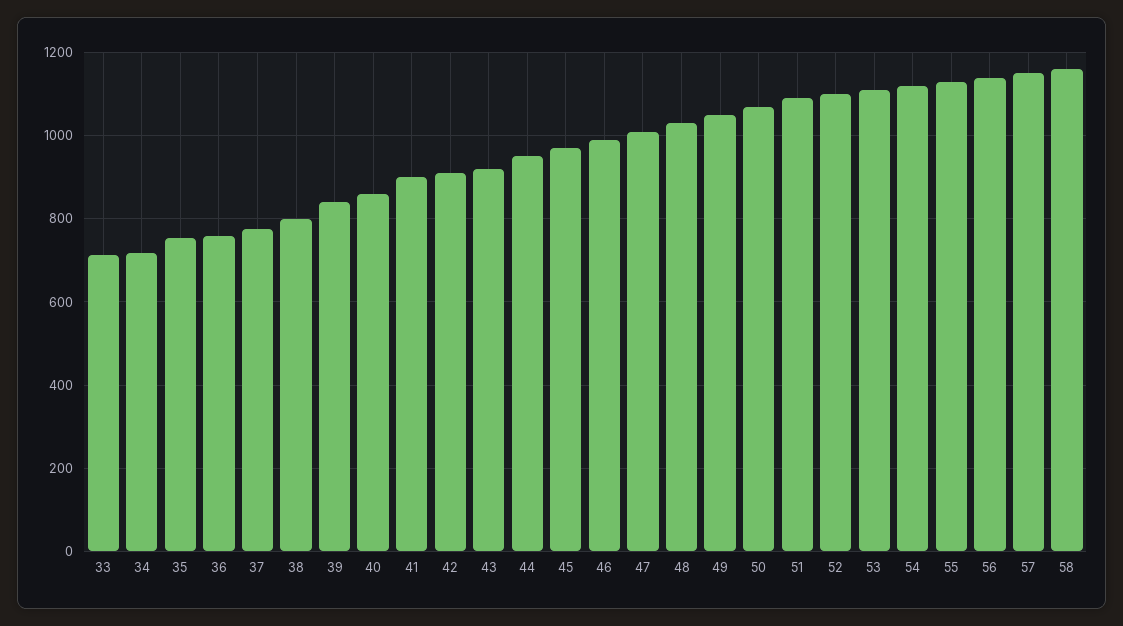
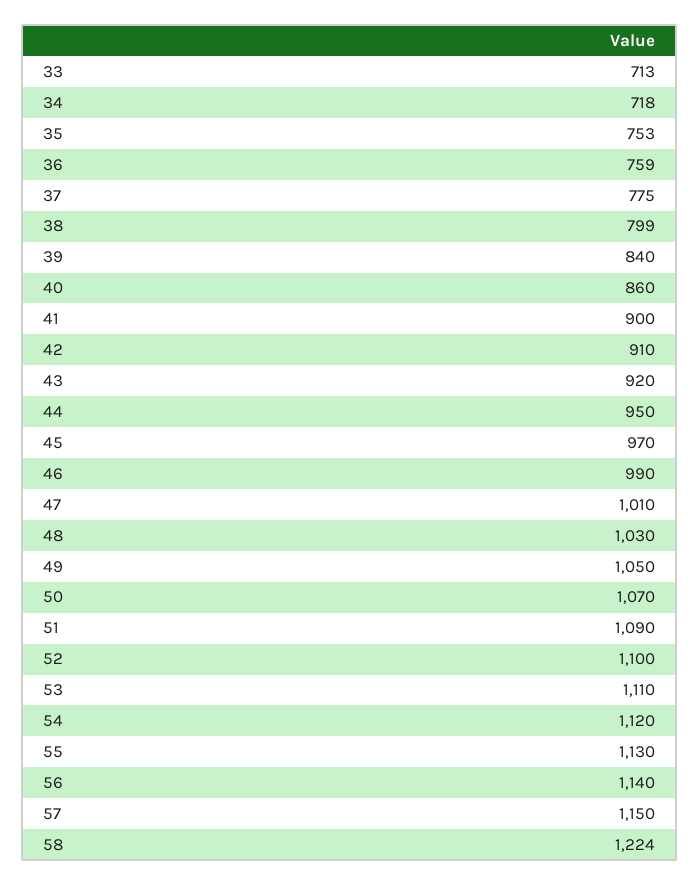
  {
    "33": 713,
    "34": 718,
    "35": 753,
    "36": 759,
    "37": 775,
    "38": 799,
    "39": 840,
    "40": 860,
    "41": 900,
    "42": 910,
    "43": 920,
    "44": 950,
    "45": 970,
    "46": 990,
    "47": 1010,
    "48": 1030,
    "49": 1050,
    "50": 1070,
    "51": 1090,
    "52": 1100,
    "53": 1110,
    "54": 1120,
    "55": 1130,
    "56": 1140,
    "57": 1150,
-   "58": 1160
+   "58": 1224
  }

